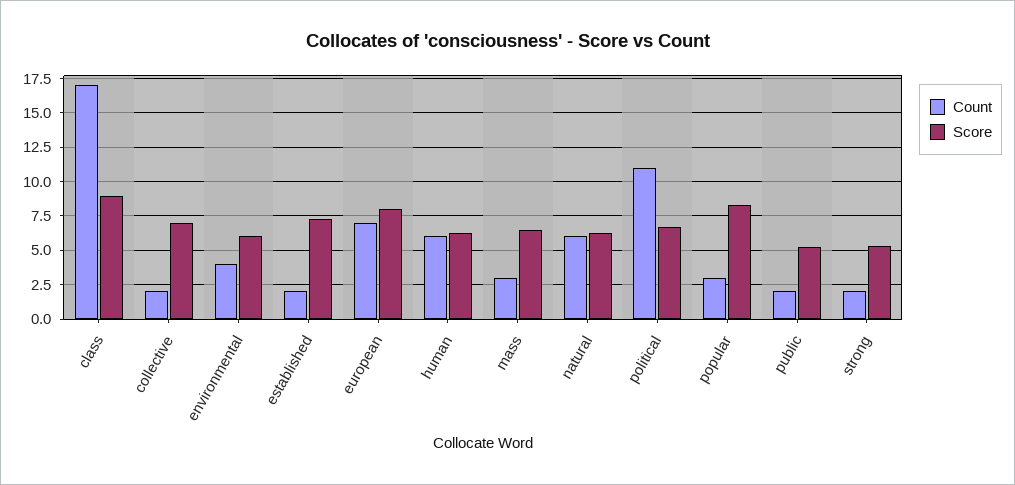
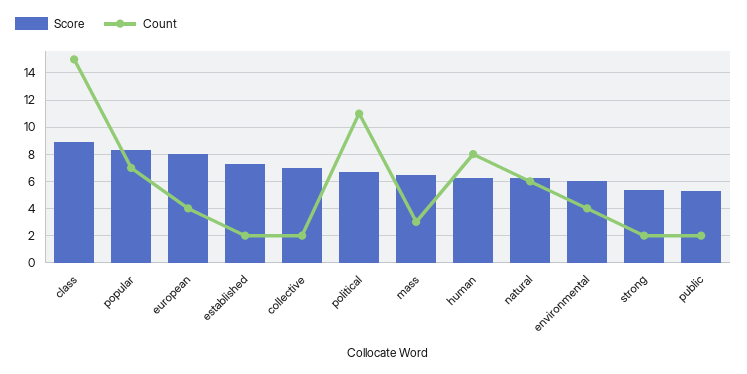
  {
    "Count": {
-     "class": 17,
+     "class": 15,
      "collective": 2,
      "environmental": 4,
      "established": 2,
-     "european": 7,
+     "european": 4,
-     "human": 6,
+     "human": 8,
      "mass": 3,
      "natural": 6,
      "political": 11,
-     "popular": 3,
+     "popular": 7,
      "public": 2,
      "strong": 2
    },
    "Score": {
      "class": 9,
      "collective": 7,
      "environmental": 6,
      "established": 7.5,
      "european": 8,
      "human": 6.5,
      "mass": 6.5,
      "natural": 6,
      "political": 6.5,
      "popular": 8.5,
      "public": 5.5,
      "strong": 5.5
    }
  }

